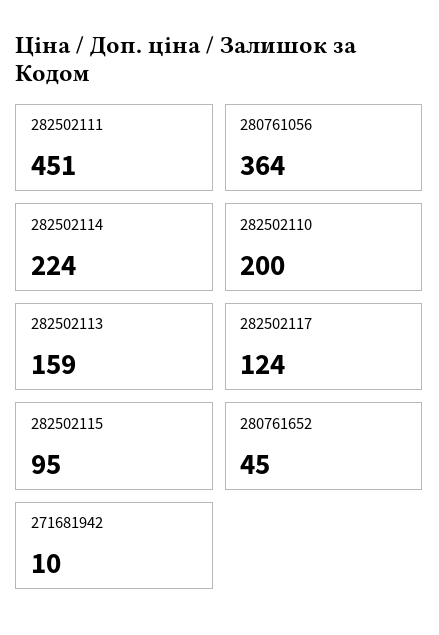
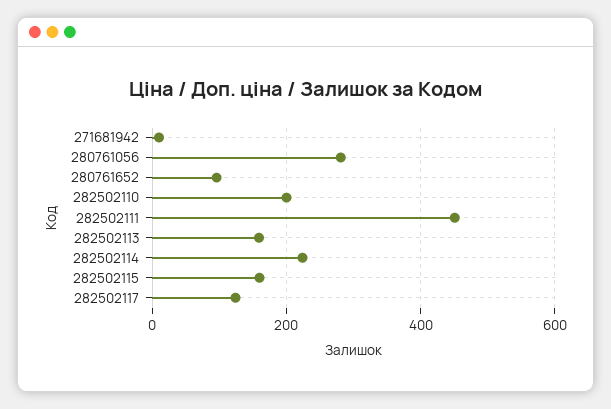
  {
    "282502111": 451,
-   "280761056": 364,
+   "280761056": 280,
    "282502114": 224,
    "282502110": 200,
    "282502113": 159,
    "282502117": 124,
-   "282502115": 95,
+   "282502115": 160,
-   "280761652": 45,
+   "280761652": 100,
    "271681942": 10
  }

